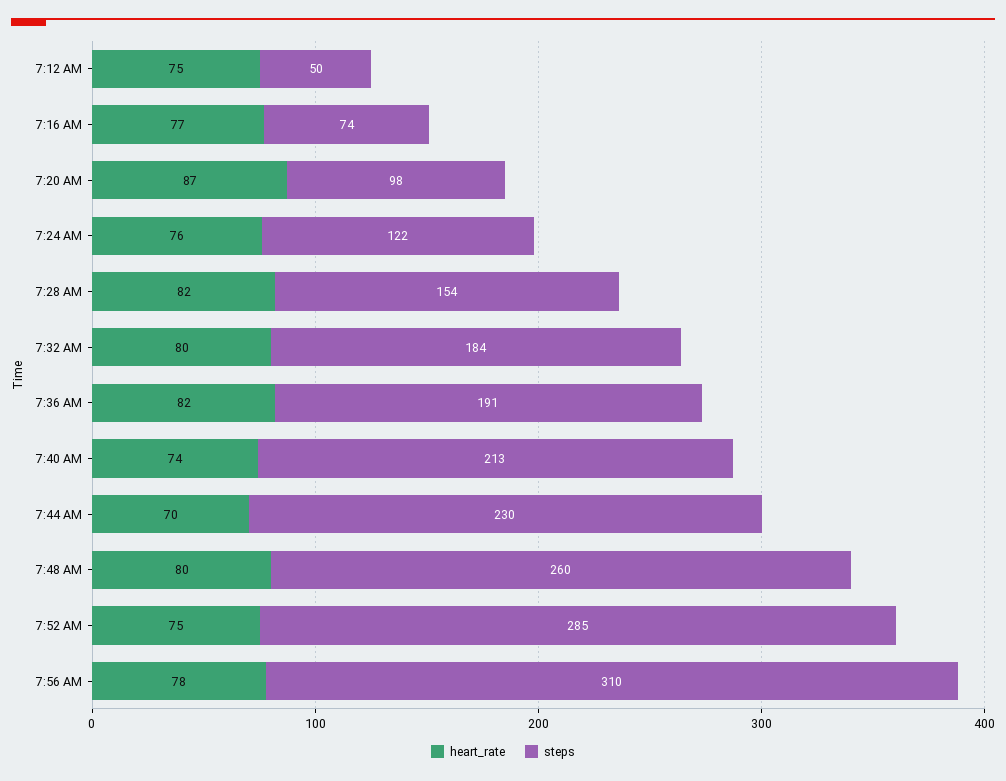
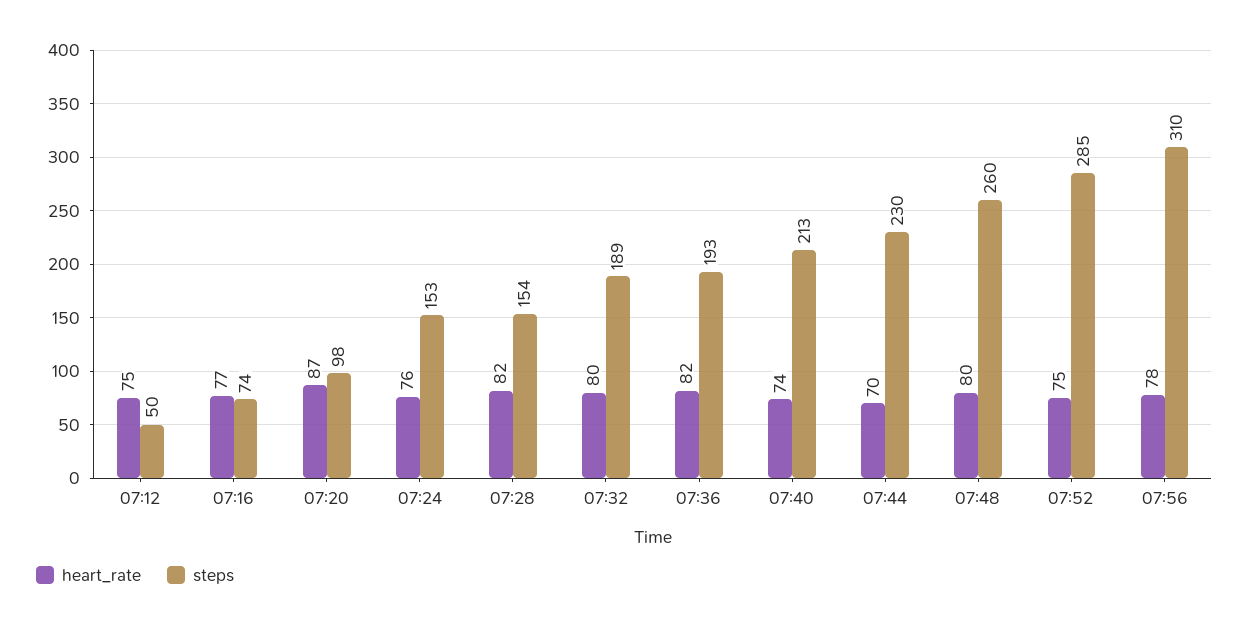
  {
    "heart_rate": {
      "7:12 AM": 75,
      "7:16 AM": 77,
      "7:20 AM": 87,
      "7:24 AM": 76,
      "7:28 AM": 82,
      "7:32 AM": 80,
      "7:36 AM": 82,
      "7:40 AM": 74,
      "7:44 AM": 70,
      "7:48 AM": 80,
      "7:52 AM": 75,
      "7:56 AM": 78
    },
    "steps": {
      "7:12 AM": 50,
      "7:16 AM": 74,
      "7:20 AM": 98,
-     "7:24 AM": 122,
+     "7:24 AM": 153,
      "7:28 AM": 154,
-     "7:32 AM": 184,
+     "7:32 AM": 189,
-     "7:36 AM": 191,
+     "7:36 AM": 193,
      "7:40 AM": 213,
      "7:44 AM": 230,
      "7:48 AM": 260,
      "7:52 AM": 285,
      "7:56 AM": 310
    }
  }

